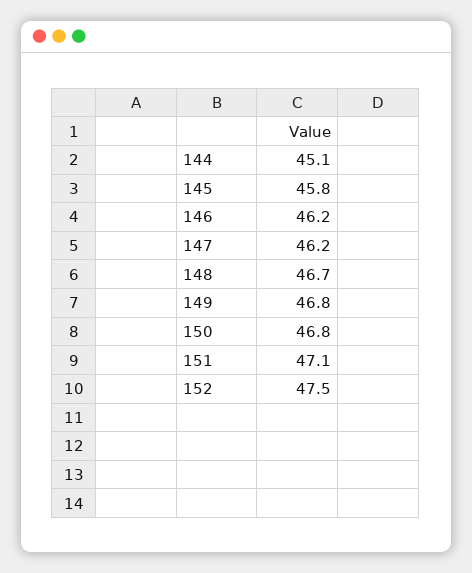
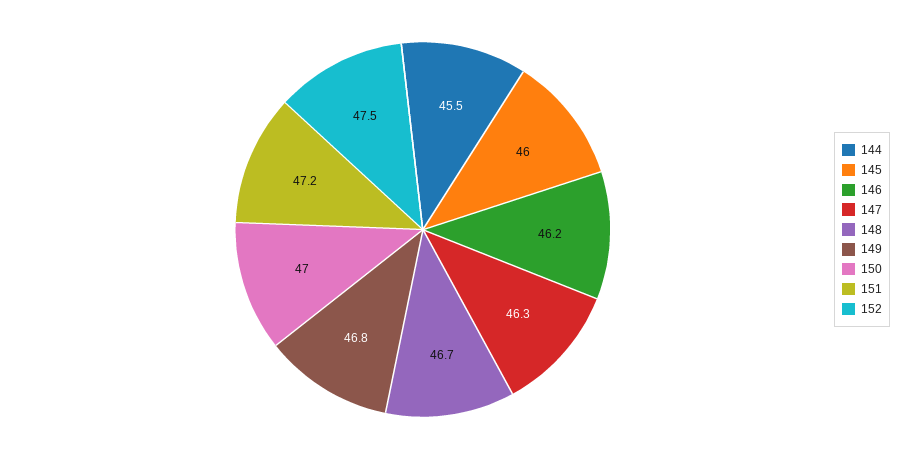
  {
-   "144": 45.1,
+   "144": 45.5,
-   "145": 45.8,
+   "145": 46,
    "146": 46.2,
-   "147": 46.2,
+   "147": 46.3,
    "148": 46.7,
    "149": 46.8,
-   "150": 46.8,
+   "150": 47,
-   "151": 47.1,
+   "151": 47.2,
    "152": 47.5
  }

